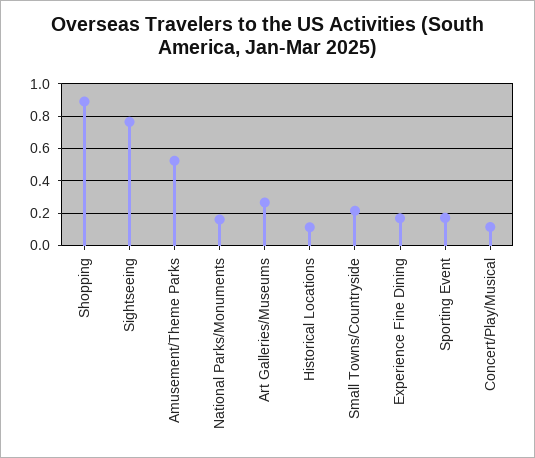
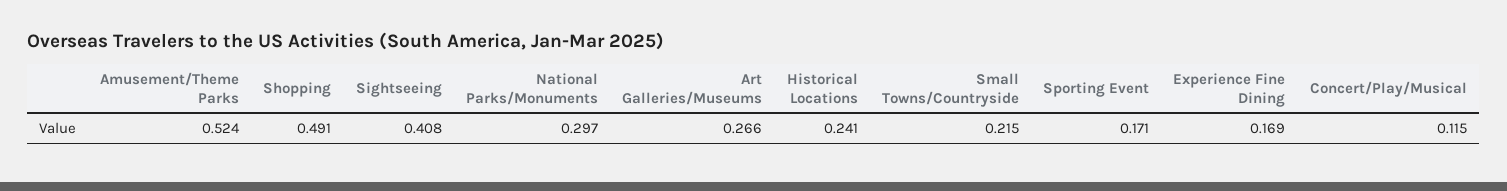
  {
-   "Shopping": 0.9,
+   "Shopping": 0.491,
-   "Sightseeing": 0.75,
+   "Sightseeing": 0.408,
    "Amusement/Theme Parks": 0.524,
-   "National Parks/Monuments": 0.15,
+   "National Parks/Monuments": 0.297,
    "Art Galleries/Museums": 0.266,
-   "Historical Locations": 0.1,
+   "Historical Locations": 0.241,
    "Small Towns/Countryside": 0.215,
    "Experience Fine Dining": 0.169,
    "Sporting Event": 0.171,
    "Concert/Play/Musical": 0.115
  }

